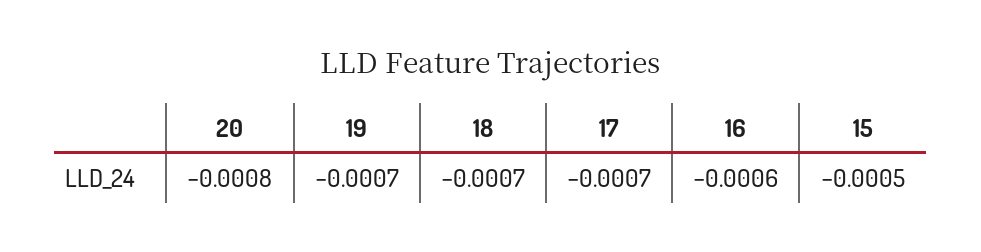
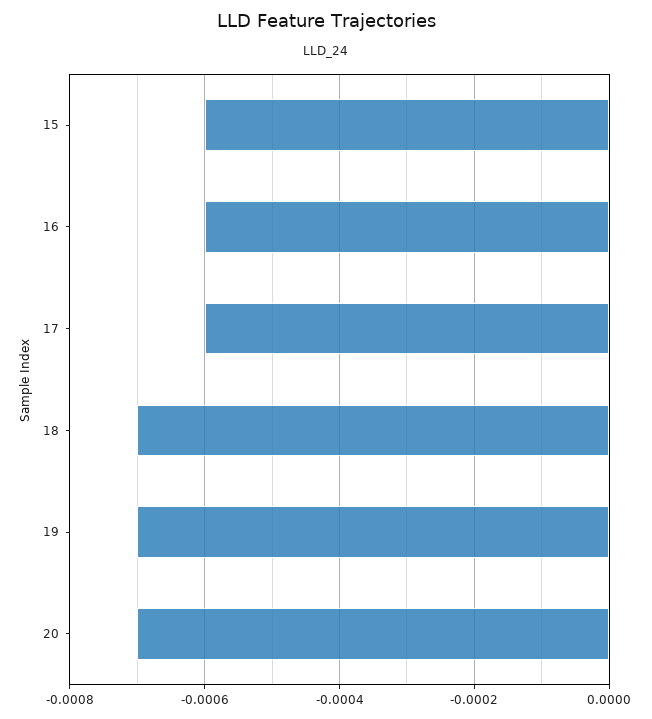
  {
-   "20": -0.0008,
+   "20": -0.0007,
    "19": -0.0007,
    "18": -0.0007,
-   "17": -0.0007,
+   "17": -0.0006,
    "16": -0.0006,
-   "15": -0.0005
+   "15": -0.0006
  }

